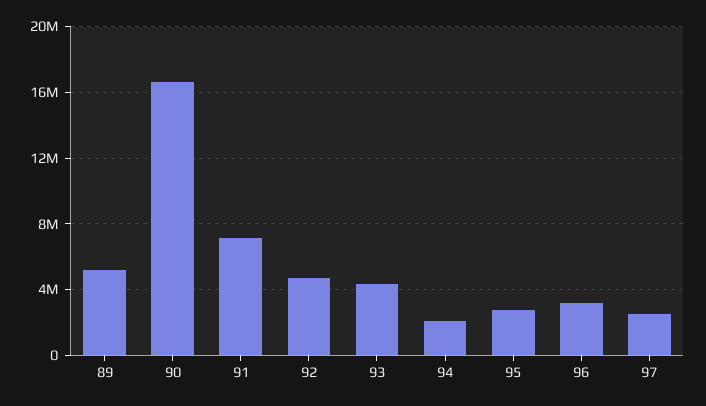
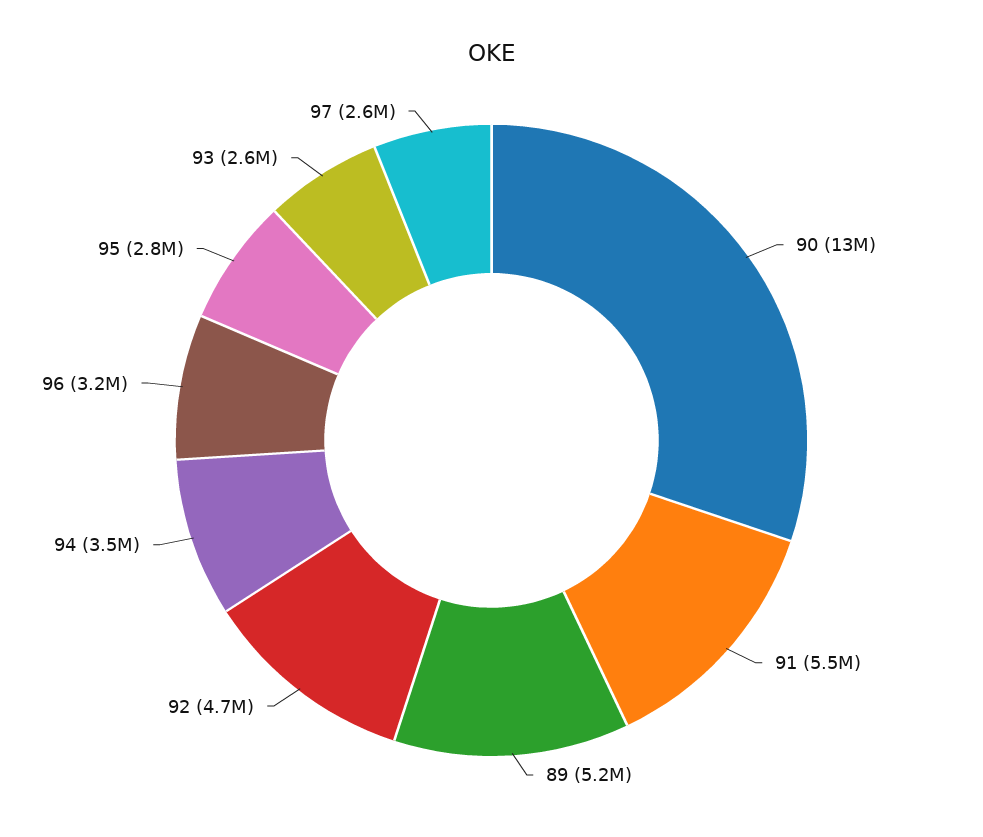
  {
    "89": 5200000,
-   "90": 16500000,
+   "90": 13000000,
-   "91": 7000000,
+   "91": 5500000,
    "92": 4700000,
-   "93": 4500000,
+   "93": 2600000,
-   "94": 2000000,
+   "94": 3500000,
    "95": 2800000,
    "96": 3200000,
    "97": 2600000
  }

